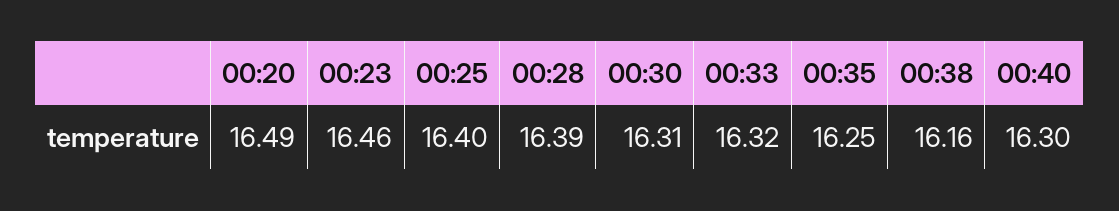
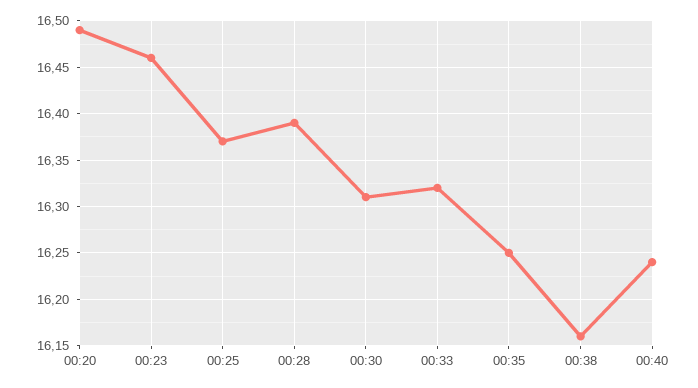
  {
    "00:20": 16.49,
    "00:23": 16.46,
-   "00:25": 16.4,
+   "00:25": 16.37,
    "00:28": 16.39,
    "00:30": 16.31,
    "00:33": 16.32,
    "00:35": 16.25,
    "00:38": 16.16,
-   "00:40": 16.3
+   "00:40": 16.24
  }

